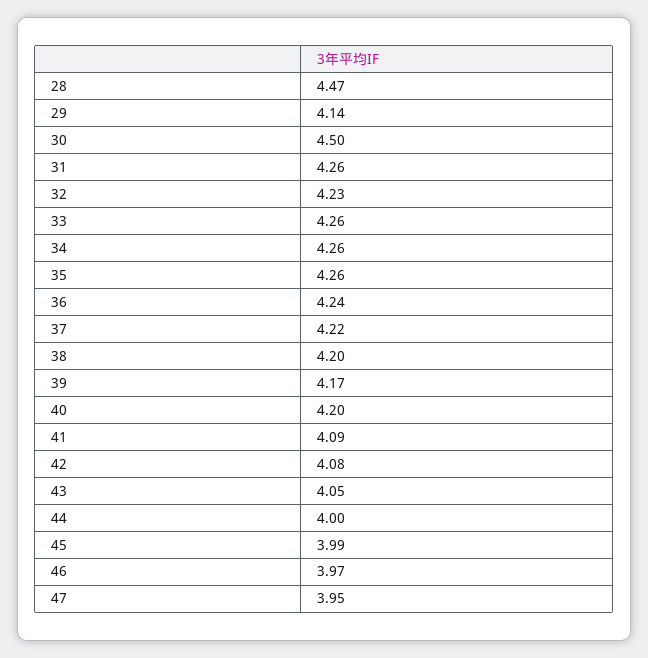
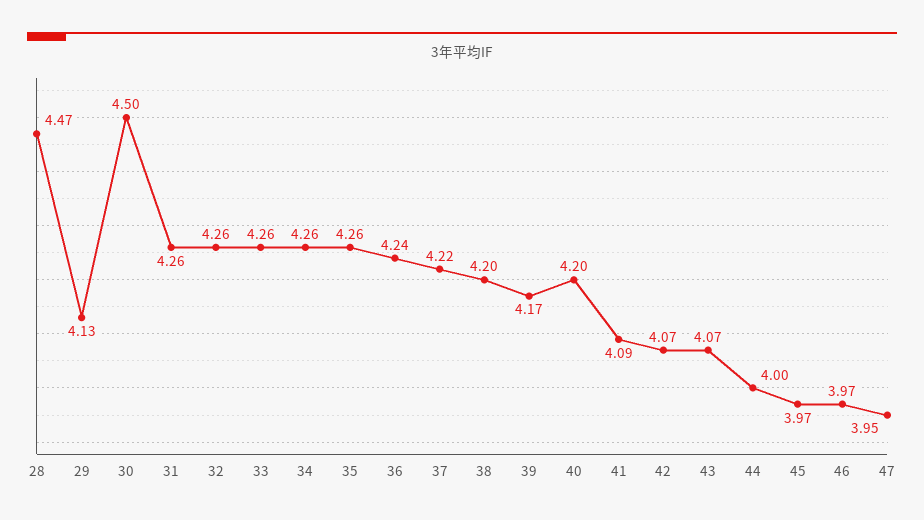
  {
    "28": 4.47,
-   "29": 4.14,
+   "29": 4.13,
    "30": 4.5,
    "31": 4.26,
-   "32": 4.23,
+   "32": 4.26,
    "33": 4.26,
    "34": 4.26,
    "35": 4.26,
    "36": 4.24,
    "37": 4.22,
    "38": 4.2,
    "39": 4.17,
    "40": 4.2,
    "41": 4.09,
-   "42": 4.08,
+   "42": 4.07,
-   "43": 4.05,
+   "43": 4.07,
    "44": 4,
-   "45": 3.99,
+   "45": 3.97,
    "46": 3.97,
    "47": 3.95
  }

